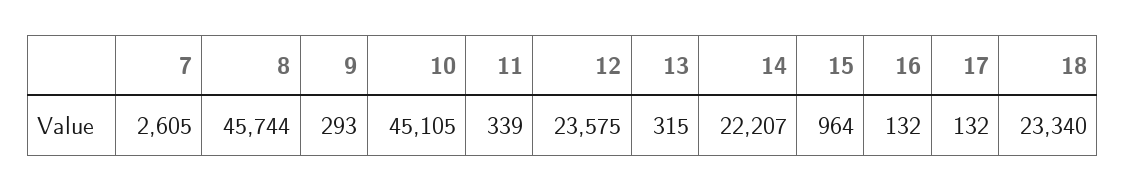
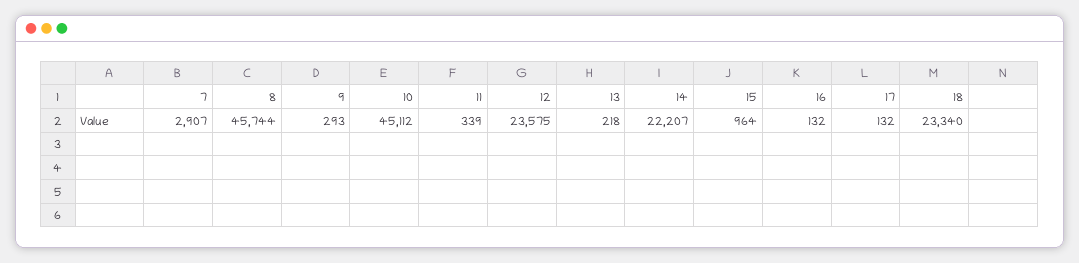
  {
-   "7": 2605,
+   "7": 2907,
    "8": 45744,
    "9": 293,
-   "10": 45105,
+   "10": 45112,
    "11": 339,
    "12": 23575,
-   "13": 315,
+   "13": 218,
    "14": 22207,
    "15": 964,
    "16": 132,
    "17": 132,
    "18": 23340
  }

